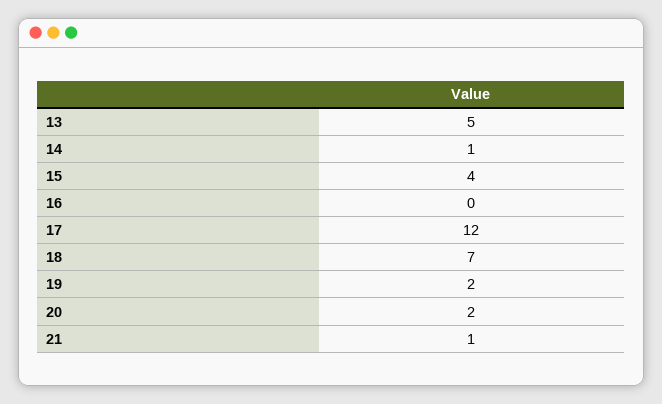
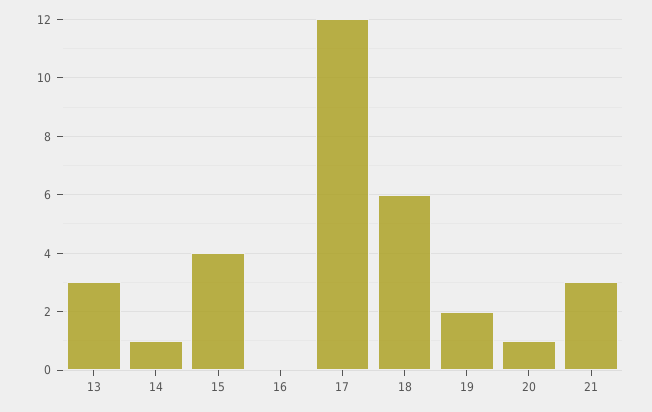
  {
-   "13": 5,
+   "13": 3,
    "14": 1,
    "15": 4,
    "16": 0,
    "17": 12,
-   "18": 7,
+   "18": 6,
    "19": 2,
-   "20": 2,
+   "20": 1,
-   "21": 1
+   "21": 3
  }

